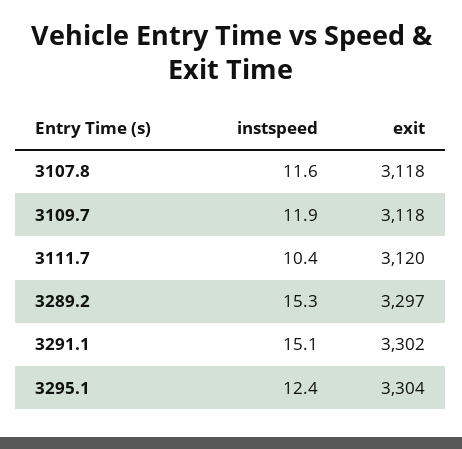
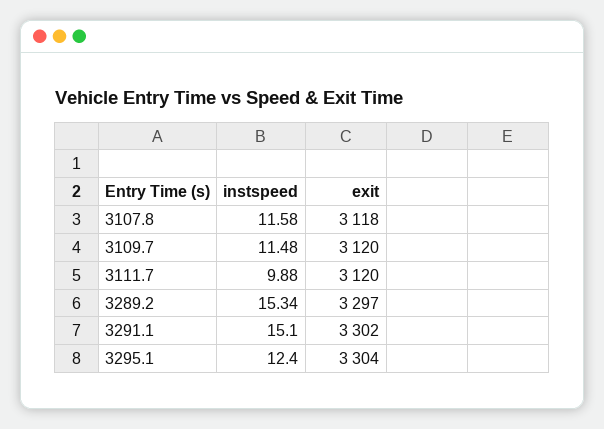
  {
    "instspeed": {
      "3107.8": 11.58,
-     "3109.7": 11.9,
+     "3109.7": 11.48,
-     "3111.7": 10.4,
+     "3111.7": 9.88,
      "3289.2": 15.34,
      "3291.1": 15.1,
      "3295.1": 12.4
    },
    "exit": {
      "3107.8": 3118,
-     "3109.7": 3118,
+     "3109.7": 3120,
      "3111.7": 3120,
      "3289.2": 3297,
      "3291.1": 3302,
      "3295.1": 3304
    }
  }

